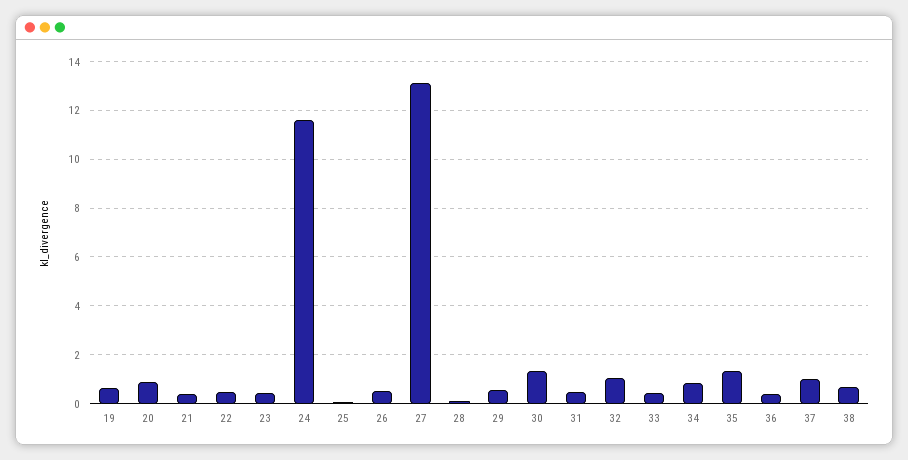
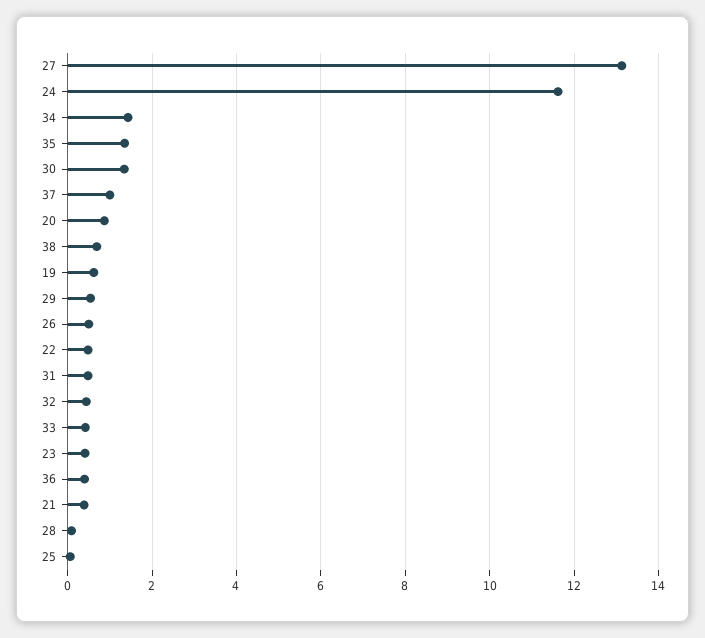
  {
    "19": 0.6,
    "20": 0.8,
    "21": 0.4,
    "22": 0.4,
    "23": 0.4,
    "24": 11.6,
    "25": 0,
    "26": 0.6,
    "27": 13.2,
    "28": 0,
    "29": 0.6,
    "30": 1.4,
    "31": 0.4,
-   "32": 1,
+   "32": 0.4,
    "33": 0.4,
-   "34": 0.75,
+   "34": 1.4,
    "35": 1.4,
    "36": 0.4,
    "37": 1,
    "38": 0.6
  }

